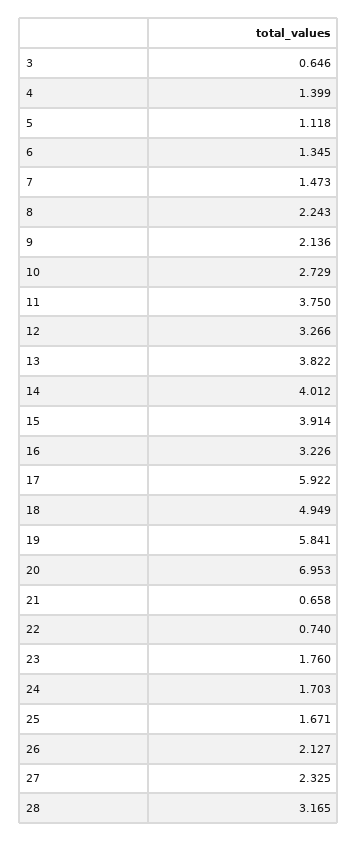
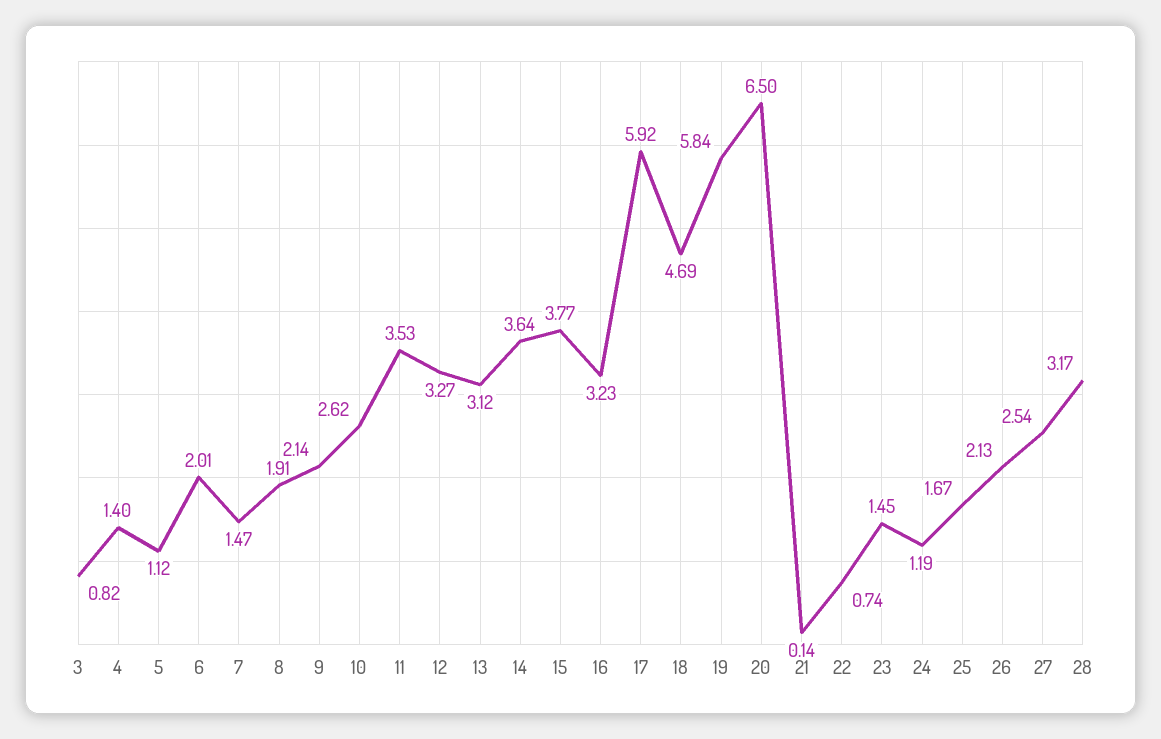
  {
-   "3": 0.646,
+   "3": 0.82,
    "4": 1.399,
    "5": 1.118,
-   "6": 1.345,
+   "6": 2.01,
    "7": 1.473,
-   "8": 2.243,
+   "8": 1.91,
    "9": 2.136,
-   "10": 2.729,
+   "10": 2.62,
-   "11": 3.75,
+   "11": 3.53,
    "12": 3.266,
-   "13": 3.822,
+   "13": 3.12,
-   "14": 4.012,
+   "14": 3.64,
-   "15": 3.914,
+   "15": 3.77,
    "16": 3.226,
    "17": 5.922,
-   "18": 4.949,
+   "18": 4.69,
    "19": 5.841,
-   "20": 6.953,
+   "20": 6.5,
-   "21": 0.658,
+   "21": 0.14,
    "22": 0.74,
-   "23": 1.76,
+   "23": 1.45,
-   "24": 1.703,
+   "24": 1.19,
    "25": 1.671,
    "26": 2.127,
-   "27": 2.325,
+   "27": 2.54,
    "28": 3.165
  }

